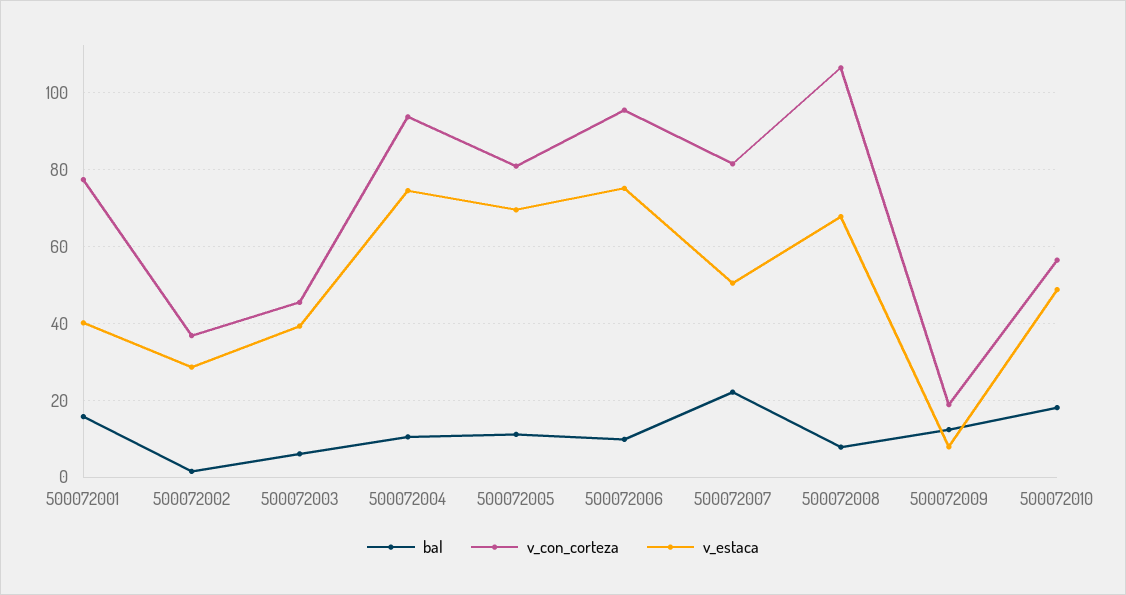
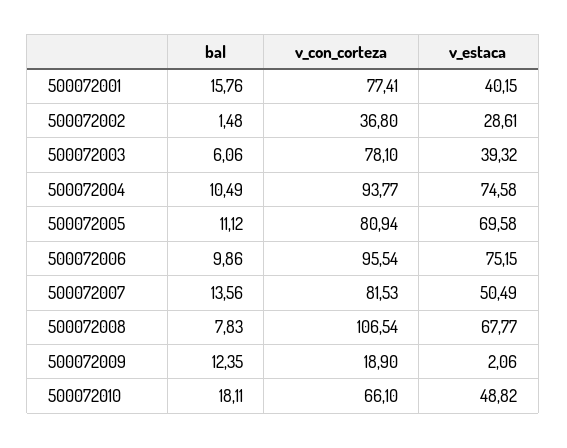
  {
    "bal": {
      "500072001": 15.76,
      "500072002": 1.48,
      "500072003": 6.06,
      "500072004": 10.49,
      "500072005": 11.12,
      "500072006": 9.86,
-     "500072007": 22,
+     "500072007": 13.56,
      "500072008": 7.83,
      "500072009": 12.35,
      "500072010": 18.11
    },
    "v_con_corteza": {
      "500072001": 77.41,
      "500072002": 36.8,
-     "500072003": 46,
+     "500072003": 78.1,
      "500072004": 93.77,
      "500072005": 80.94,
      "500072006": 95.54,
      "500072007": 81.53,
      "500072008": 106.54,
      "500072009": 18.9,
-     "500072010": 56
+     "500072010": 66.1
    },
    "v_estaca": {
      "500072001": 40.15,
      "500072002": 28.61,
      "500072003": 39.32,
      "500072004": 74.58,
      "500072005": 69.58,
      "500072006": 75.15,
      "500072007": 50.49,
      "500072008": 67.77,
-     "500072009": 8,
+     "500072009": 2.06,
      "500072010": 48.82
    }
  }

